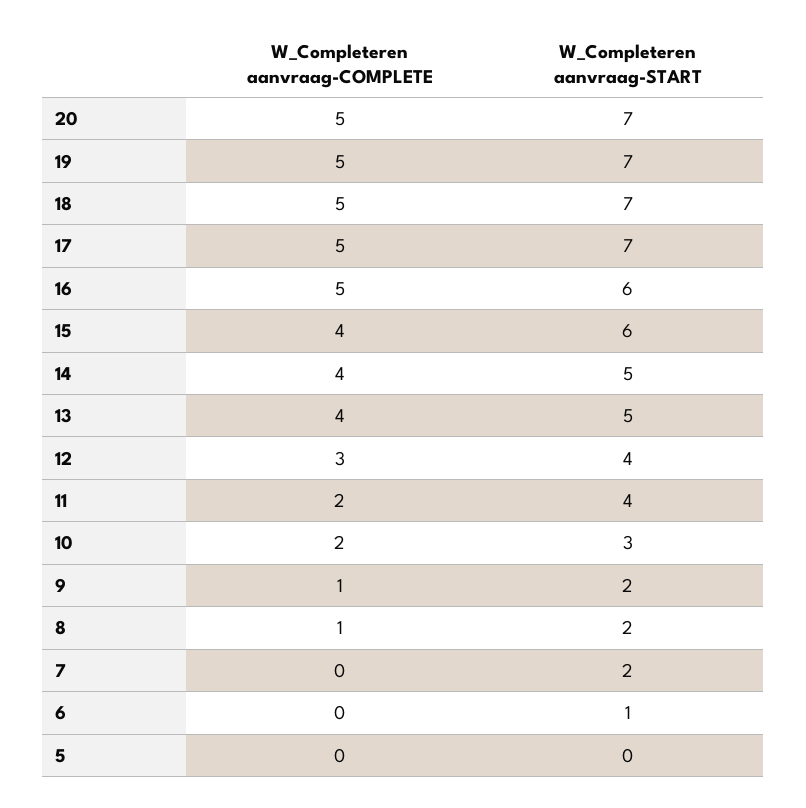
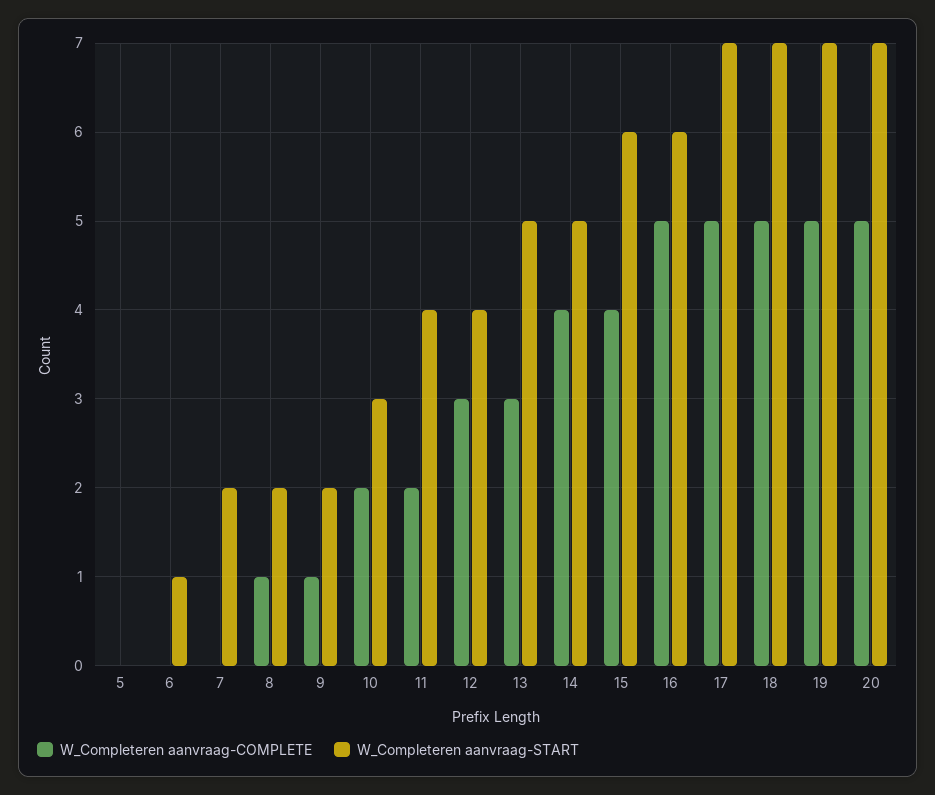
  {
    "W_Completeren aanvraag-COMPLETE": {
      "20": 5,
      "19": 5,
      "18": 5,
      "17": 5,
      "16": 5,
      "15": 4,
      "14": 4,
-     "13": 4,
+     "13": 3,
      "12": 3,
      "11": 2,
      "10": 2,
      "9": 1,
      "8": 1,
      "7": 0,
      "6": 0,
      "5": 0
    },
    "W_Completeren aanvraag-START": {
      "20": 7,
      "19": 7,
      "18": 7,
      "17": 7,
      "16": 6,
      "15": 6,
      "14": 5,
      "13": 5,
      "12": 4,
      "11": 4,
      "10": 3,
      "9": 2,
      "8": 2,
      "7": 2,
      "6": 1,
      "5": 0
    }
  }

